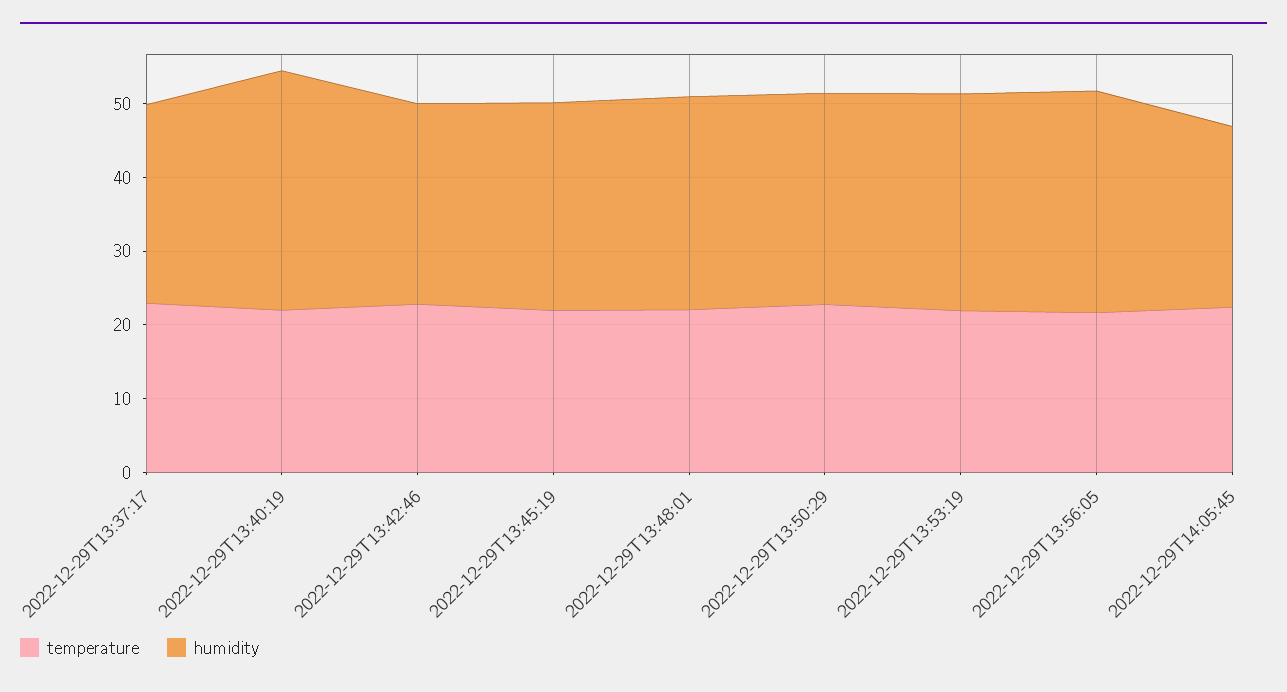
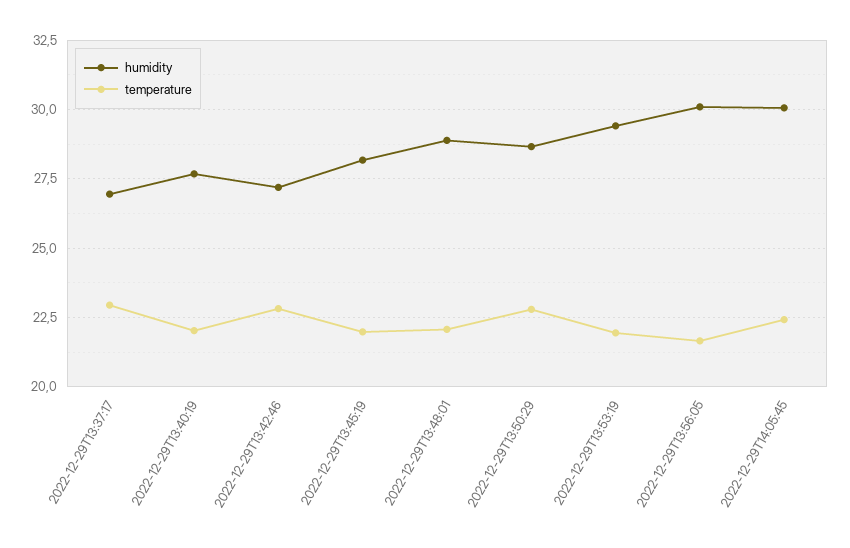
  {
    "temperature": {
      "2022-12-29T13:37:17": 23,
      "2022-12-29T13:40:19": 22,
      "2022-12-29T13:42:46": 22.75,
      "2022-12-29T13:45:19": 22,
      "2022-12-29T13:48:01": 22,
      "2022-12-29T13:50:29": 22.75,
      "2022-12-29T13:53:19": 22,
      "2022-12-29T13:56:05": 21.75,
      "2022-12-29T14:05:45": 22.5
    },
    "humidity": {
      "2022-12-29T13:37:17": 27,
-     "2022-12-29T13:40:19": 32,
+     "2022-12-29T13:40:19": 27.75,
      "2022-12-29T13:42:46": 27.25,
      "2022-12-29T13:45:19": 28.25,
      "2022-12-29T13:48:01": 29,
      "2022-12-29T13:50:29": 28.75,
      "2022-12-29T13:53:19": 29.5,
      "2022-12-29T13:56:05": 30,
-     "2022-12-29T14:05:45": 24
+     "2022-12-29T14:05:45": 30
    }
  }

